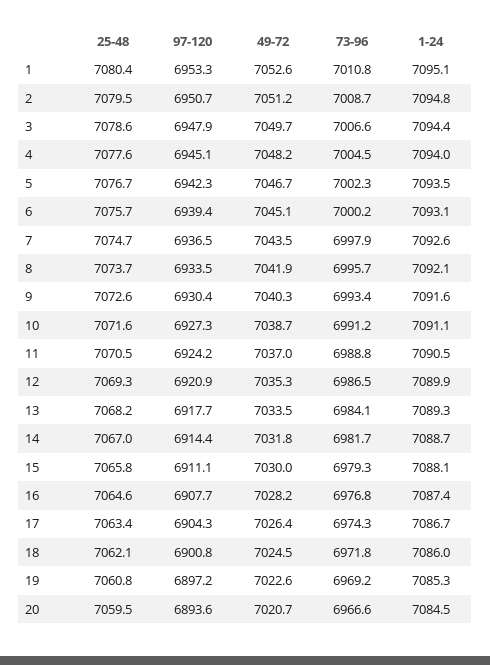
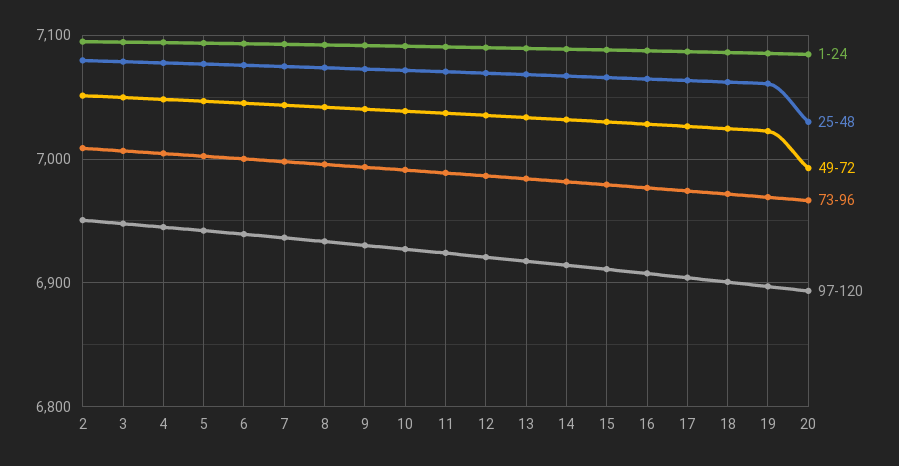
  {
    "25-48": {
-     "1": 7080.4,
      "2": 7079.5,
      "3": 7078.6,
      "4": 7077.6,
      "5": 7076.7,
      "6": 7075.7,
      "7": 7074.7,
      "8": 7073.7,
      "9": 7072.6,
      "10": 7071.6,
      "11": 7070.5,
      "12": 7069.3,
      "13": 7068.2,
      "14": 7067,
      "15": 7065.8,
      "16": 7064.6,
      "17": 7063.4,
      "18": 7062.1,
      "19": 7060.8,
-     "20": 7059.5
+     "20": 7030
    },
    "97-120": {
-     "1": 6953.3,
      "2": 6950.7,
      "3": 6947.9,
      "4": 6945.1,
      "5": 6942.3,
      "6": 6939.4,
      "7": 6936.5,
      "8": 6933.5,
      "9": 6930.4,
      "10": 6927.3,
      "11": 6924.2,
      "12": 6920.9,
      "13": 6917.7,
      "14": 6914.4,
      "15": 6911.1,
      "16": 6907.7,
      "17": 6904.3,
      "18": 6900.8,
      "19": 6897.2,
      "20": 6893.6
    },
    "49-72": {
-     "1": 7052.6,
      "2": 7051.2,
      "3": 7049.7,
      "4": 7048.2,
      "5": 7046.7,
      "6": 7045.1,
      "7": 7043.5,
      "8": 7041.9,
      "9": 7040.3,
      "10": 7038.7,
      "11": 7037,
      "12": 7035.3,
      "13": 7033.5,
      "14": 7031.8,
      "15": 7030,
      "16": 7028.2,
      "17": 7026.4,
      "18": 7024.5,
      "19": 7022.6,
-     "20": 7020.7
+     "20": 6990
    },
    "73-96": {
-     "1": 7010.8,
      "2": 7008.7,
      "3": 7006.6,
      "4": 7004.5,
      "5": 7002.3,
      "6": 7000.2,
      "7": 6997.9,
      "8": 6995.7,
      "9": 6993.4,
      "10": 6991.2,
      "11": 6988.8,
      "12": 6986.5,
      "13": 6984.1,
      "14": 6981.7,
      "15": 6979.3,
      "16": 6976.8,
      "17": 6974.3,
      "18": 6971.8,
      "19": 6969.2,
      "20": 6966.6
    },
    "1-24": {
-     "1": 7095.1,
      "2": 7094.8,
      "3": 7094.4,
      "4": 7094,
      "5": 7093.5,
      "6": 7093.1,
      "7": 7092.6,
      "8": 7092.1,
      "9": 7091.6,
      "10": 7091.1,
      "11": 7090.5,
      "12": 7089.9,
      "13": 7089.3,
      "14": 7088.7,
      "15": 7088.1,
      "16": 7087.4,
      "17": 7086.7,
      "18": 7086,
      "19": 7085.3,
      "20": 7084.5
    }
  }

